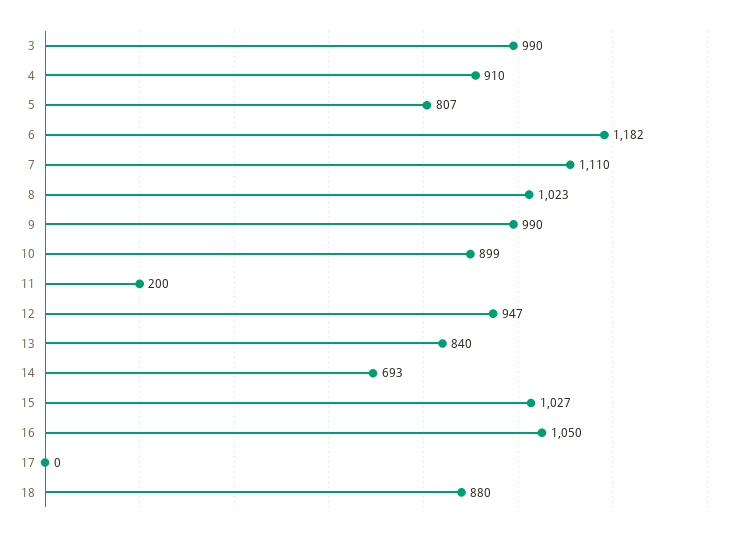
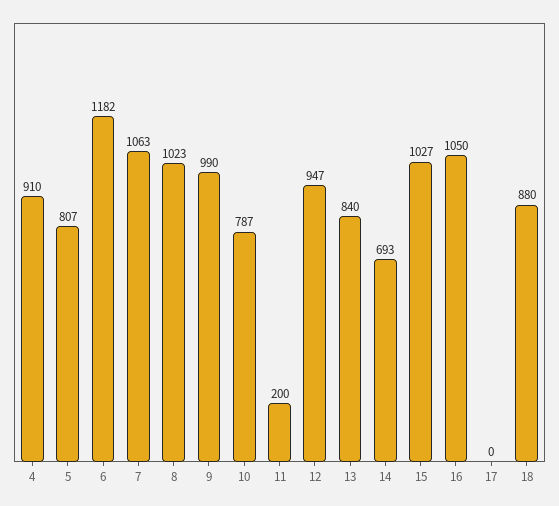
  {
-   "3": 990,
    "4": 910,
    "5": 807,
    "6": 1182,
-   "7": 1110,
+   "7": 1063,
    "8": 1023,
    "9": 990,
-   "10": 899,
+   "10": 787,
    "11": 200,
    "12": 947,
    "13": 840,
    "14": 693,
    "15": 1027,
    "16": 1050,
    "17": 0,
    "18": 880
  }

